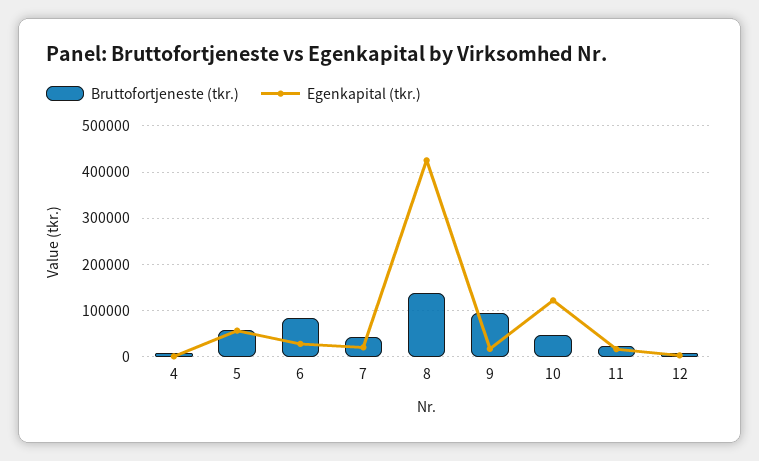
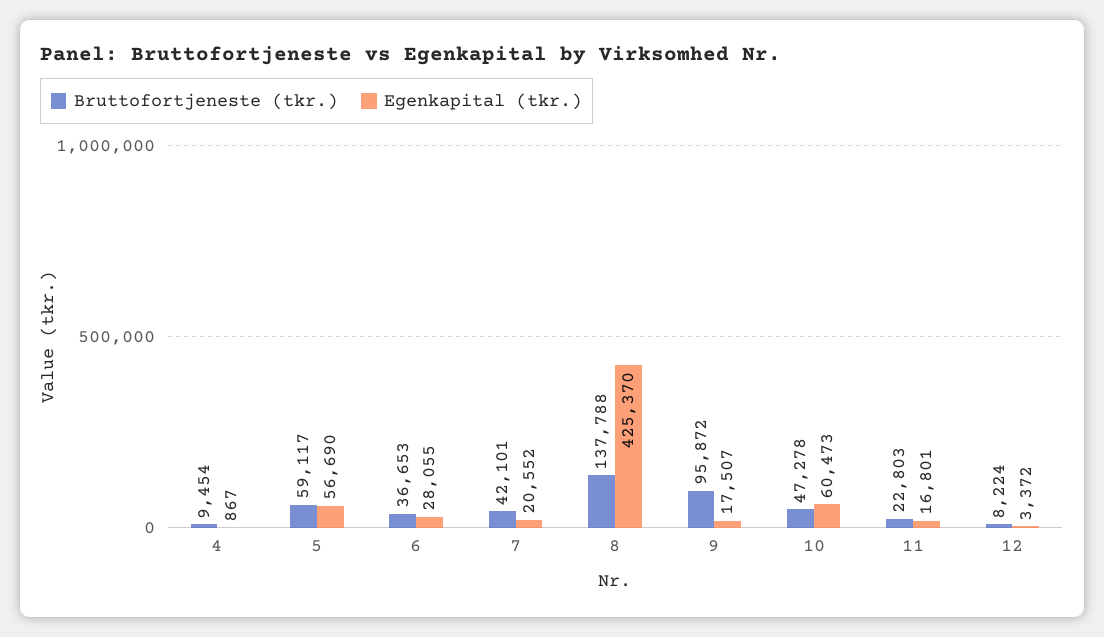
  {
    "Bruttofortjeneste (tkr.)": {
      "4": 9454,
      "5": 59117,
-     "6": 80000,
+     "6": 36653,
      "7": 42101,
      "8": 137788,
      "9": 95872,
      "10": 47278,
      "11": 22803,
      "12": 8224
    },
    "Egenkapital (tkr.)": {
      "4": 867,
      "5": 56690,
      "6": 28055,
      "7": 20552,
      "8": 425370,
      "9": 17507,
-     "10": 120000,
+     "10": 60473,
      "11": 16801,
      "12": 3372
    }
  }

